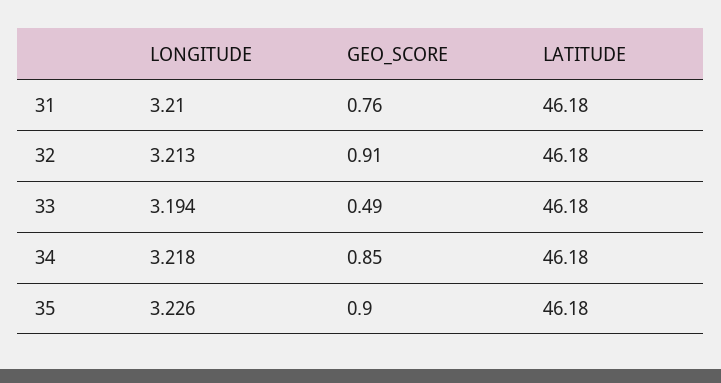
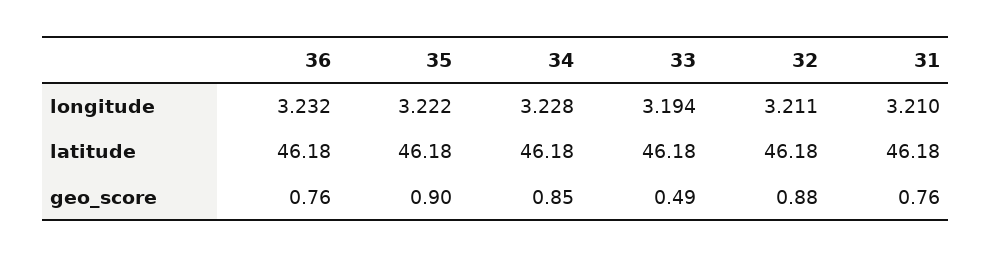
  {
    "LONGITUDE": {
      "31": 3.21,
-     "32": 3.213,
+     "32": 3.211,
      "33": 3.194,
-     "34": 3.218,
+     "34": 3.228,
-     "35": 3.226
+     "35": 3.222,
+     "36": 3.232
    },
    "GEO_SCORE": {
      "31": 0.76,
-     "32": 0.91,
+     "32": 0.88,
      "33": 0.49,
      "34": 0.85,
-     "35": 0.9
+     "35": 0.9,
+     "36": 0.76
    },
    "LATITUDE": {
      "31": 46.18,
      "32": 46.18,
      "33": 46.18,
      "34": 46.18,
-     "35": 46.18
+     "35": 46.18,
+     "36": 46.18
    }
  }

